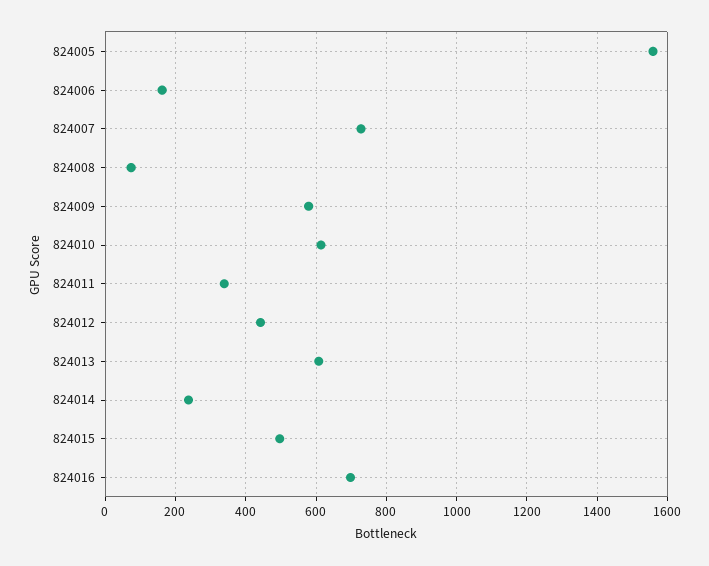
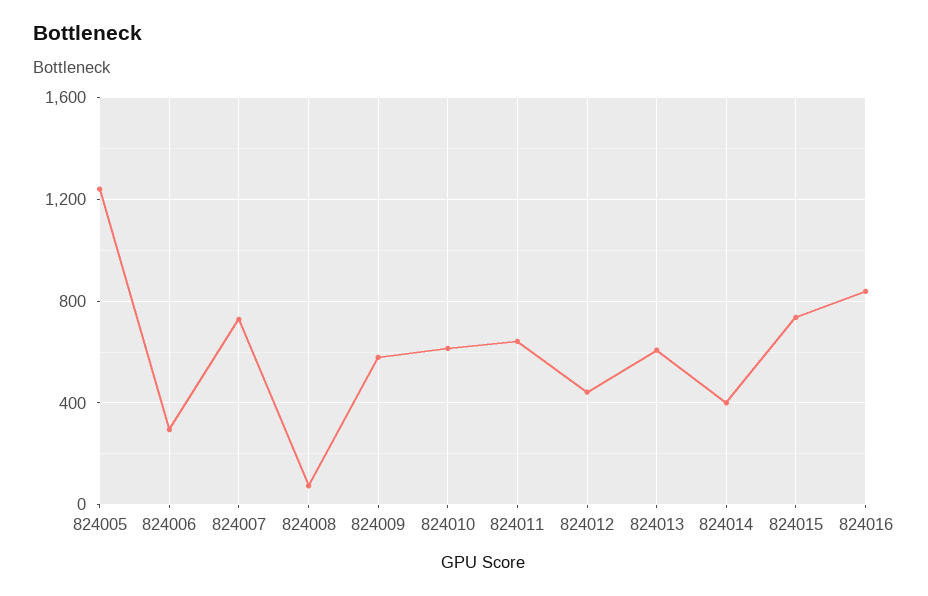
  {
-   "824005": 1560,
+   "824005": 1250,
-   "824006": 160,
+   "824006": 300,
    "824007": 720,
    "824008": 80,
    "824009": 580,
    "824010": 620,
-   "824011": 340,
+   "824011": 650,
    "824012": 440,
    "824013": 600,
-   "824014": 240,
+   "824014": 400,
-   "824015": 500,
+   "824015": 750,
-   "824016": 700
+   "824016": 850
  }

